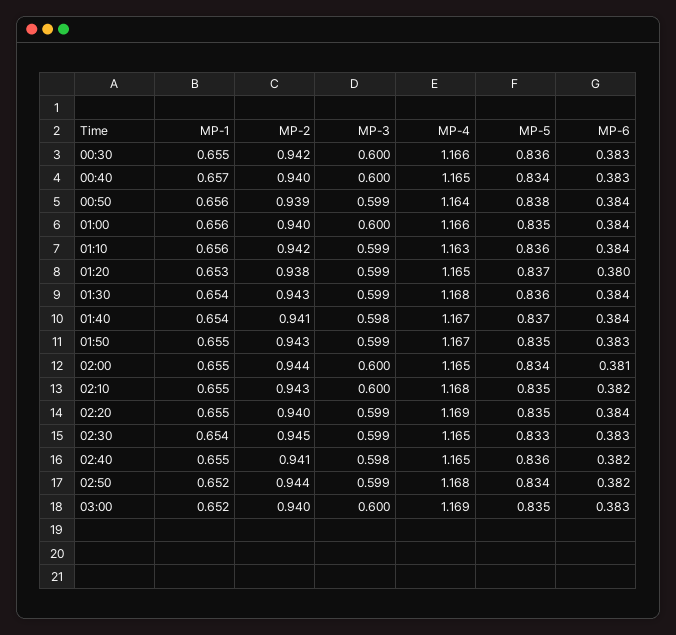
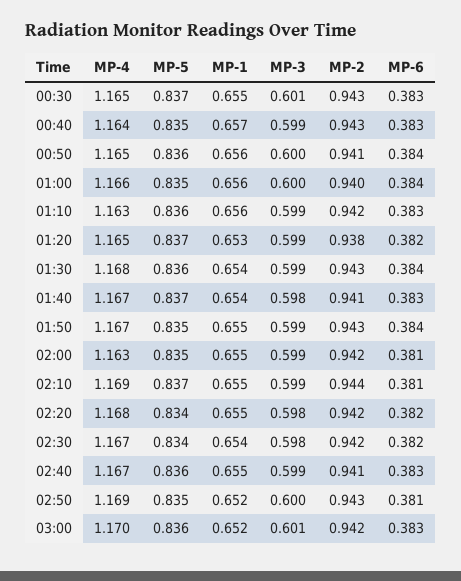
  {
    "MP-1": {
      "00:30": 0.655,
      "00:40": 0.657,
      "00:50": 0.656,
      "01:00": 0.656,
      "01:10": 0.656,
      "01:20": 0.653,
      "01:30": 0.654,
      "01:40": 0.654,
      "01:50": 0.655,
      "02:00": 0.655,
      "02:10": 0.655,
      "02:20": 0.655,
      "02:30": 0.654,
      "02:40": 0.655,
      "02:50": 0.652,
      "03:00": 0.652
    },
    "MP-2": {
-     "00:30": 0.942,
+     "00:30": 0.943,
-     "00:40": 0.94,
+     "00:40": 0.943,
-     "00:50": 0.939,
+     "00:50": 0.941,
      "01:00": 0.94,
      "01:10": 0.942,
      "01:20": 0.938,
      "01:30": 0.943,
      "01:40": 0.941,
      "01:50": 0.943,
-     "02:00": 0.944,
+     "02:00": 0.942,
-     "02:10": 0.943,
+     "02:10": 0.944,
-     "02:20": 0.94,
+     "02:20": 0.942,
-     "02:30": 0.945,
+     "02:30": 0.942,
      "02:40": 0.941,
-     "02:50": 0.944,
+     "02:50": 0.943,
-     "03:00": 0.94
+     "03:00": 0.942
    },
    "MP-3": {
-     "00:30": 0.6,
+     "00:30": 0.601,
-     "00:40": 0.6,
+     "00:40": 0.599,
-     "00:50": 0.599,
+     "00:50": 0.6,
      "01:00": 0.6,
      "01:10": 0.599,
      "01:20": 0.599,
      "01:30": 0.599,
      "01:40": 0.598,
      "01:50": 0.599,
-     "02:00": 0.6,
+     "02:00": 0.599,
-     "02:10": 0.6,
+     "02:10": 0.599,
-     "02:20": 0.599,
+     "02:20": 0.598,
-     "02:30": 0.599,
+     "02:30": 0.598,
-     "02:40": 0.598,
+     "02:40": 0.599,
-     "02:50": 0.599,
+     "02:50": 0.6,
-     "03:00": 0.6
+     "03:00": 0.601
    },
    "MP-4": {
-     "00:30": 1.166,
+     "00:30": 1.165,
-     "00:40": 1.165,
+     "00:40": 1.164,
-     "00:50": 1.164,
+     "00:50": 1.165,
      "01:00": 1.166,
      "01:10": 1.163,
      "01:20": 1.165,
      "01:30": 1.168,
      "01:40": 1.167,
      "01:50": 1.167,
-     "02:00": 1.165,
+     "02:00": 1.163,
-     "02:10": 1.168,
+     "02:10": 1.169,
-     "02:20": 1.169,
+     "02:20": 1.168,
-     "02:30": 1.165,
+     "02:30": 1.167,
-     "02:40": 1.165,
+     "02:40": 1.167,
-     "02:50": 1.168,
+     "02:50": 1.169,
-     "03:00": 1.169
+     "03:00": 1.17
    },
    "MP-5": {
-     "00:30": 0.836,
+     "00:30": 0.837,
-     "00:40": 0.834,
+     "00:40": 0.835,
-     "00:50": 0.838,
+     "00:50": 0.836,
      "01:00": 0.835,
      "01:10": 0.836,
      "01:20": 0.837,
      "01:30": 0.836,
      "01:40": 0.837,
      "01:50": 0.835,
-     "02:00": 0.834,
+     "02:00": 0.835,
-     "02:10": 0.835,
+     "02:10": 0.837,
-     "02:20": 0.835,
+     "02:20": 0.834,
-     "02:30": 0.833,
+     "02:30": 0.834,
      "02:40": 0.836,
-     "02:50": 0.834,
+     "02:50": 0.835,
-     "03:00": 0.835
+     "03:00": 0.836
    },
    "MP-6": {
      "00:30": 0.383,
      "00:40": 0.383,
      "00:50": 0.384,
      "01:00": 0.384,
-     "01:10": 0.384,
+     "01:10": 0.383,
-     "01:20": 0.38,
+     "01:20": 0.382,
      "01:30": 0.384,
-     "01:40": 0.384,
+     "01:40": 0.383,
-     "01:50": 0.383,
+     "01:50": 0.384,
      "02:00": 0.381,
-     "02:10": 0.382,
+     "02:10": 0.381,
-     "02:20": 0.384,
+     "02:20": 0.382,
-     "02:30": 0.383,
+     "02:30": 0.382,
-     "02:40": 0.382,
+     "02:40": 0.383,
-     "02:50": 0.382,
+     "02:50": 0.381,
      "03:00": 0.383
    }
  }

